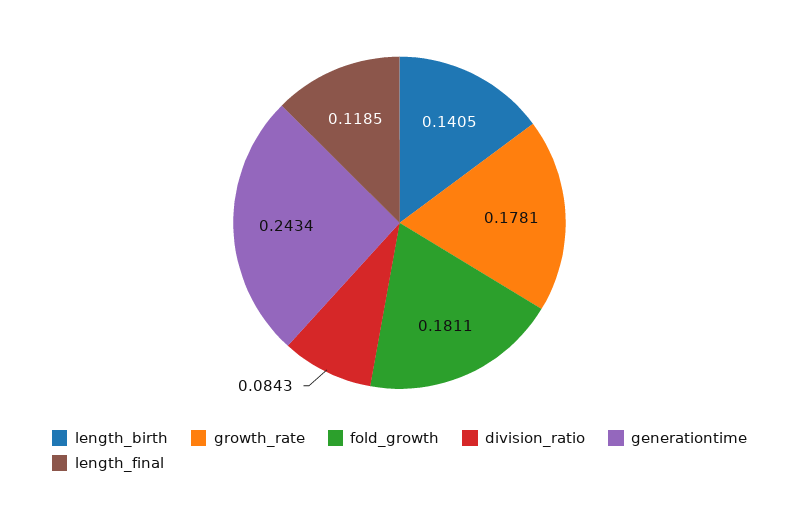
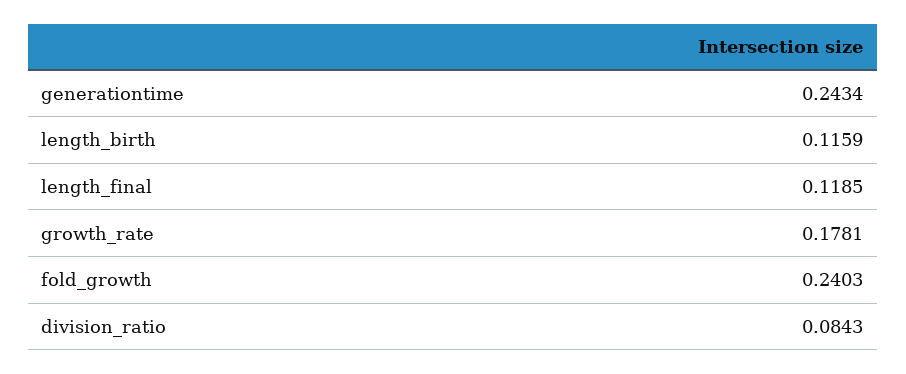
  {
-   "length_birth": 0.1405,
+   "length_birth": 0.1159,
    "growth_rate": 0.1781,
-   "fold_growth": 0.1811,
+   "fold_growth": 0.2403,
    "division_ratio": 0.0843,
    "generationtime": 0.2434,
    "length_final": 0.1185
  }

